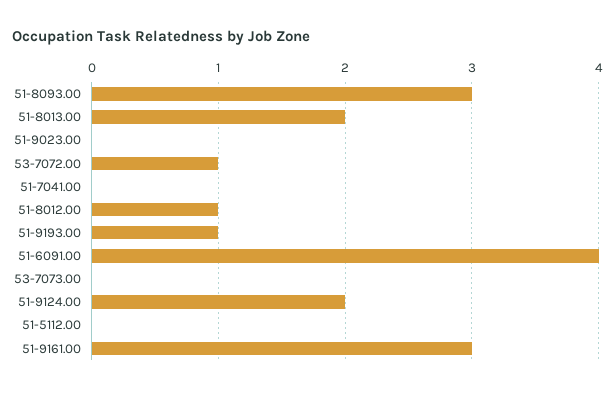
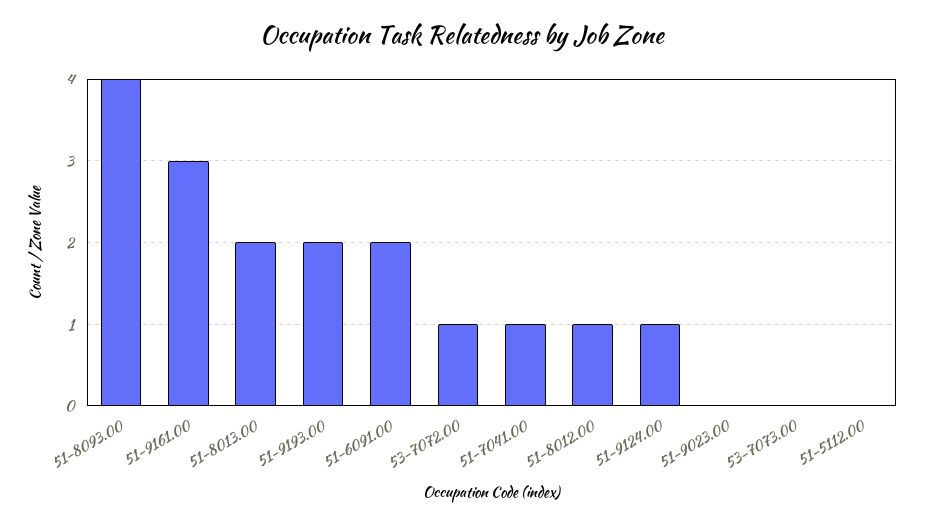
  {
-   "51-8093.00": 3,
+   "51-8093.00": 4,
    "51-8013.00": 2,
    "51-9023.00": 0,
    "53-7072.00": 1,
-   "51-7041.00": 0,
+   "51-7041.00": 1,
    "51-8012.00": 1,
-   "51-9193.00": 1,
+   "51-9193.00": 2,
-   "51-6091.00": 4,
+   "51-6091.00": 2,
    "53-7073.00": 0,
-   "51-9124.00": 2,
+   "51-9124.00": 1,
    "51-5112.00": 0,
    "51-9161.00": 3
  }

